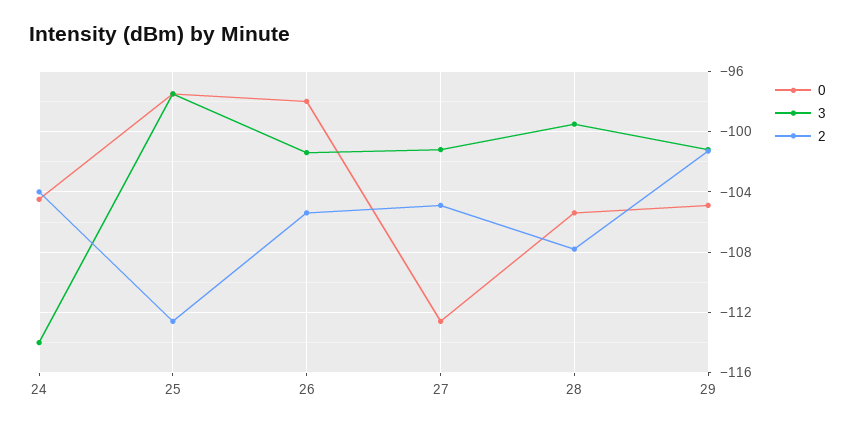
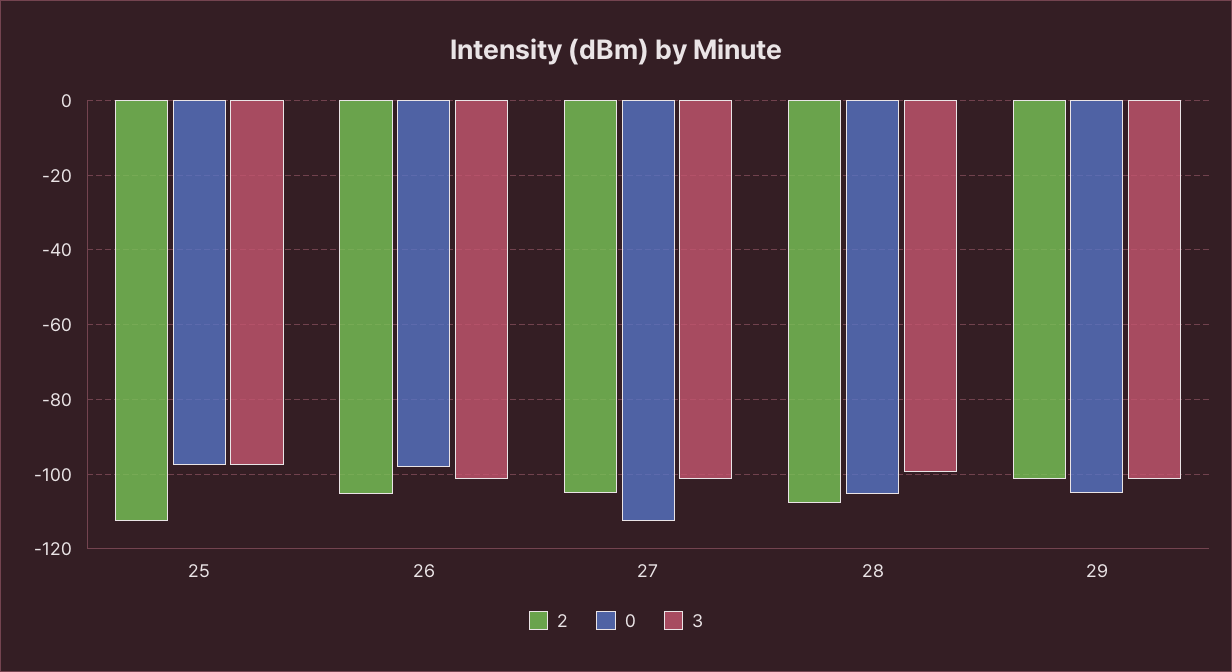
  {
    "0": {
-     "24": -104.5,
      "25": -97.5,
      "26": -98,
      "27": -112.5,
      "28": -105.5,
      "29": -105
    },
    "3": {
-     "24": -114,
      "25": -97.5,
      "26": -101.5,
      "27": -101,
      "28": -99.5,
      "29": -101
    },
    "2": {
-     "24": -104,
      "25": -112.5,
      "26": -105.5,
      "27": -105,
      "28": -108,
      "29": -101.5
    }
  }

